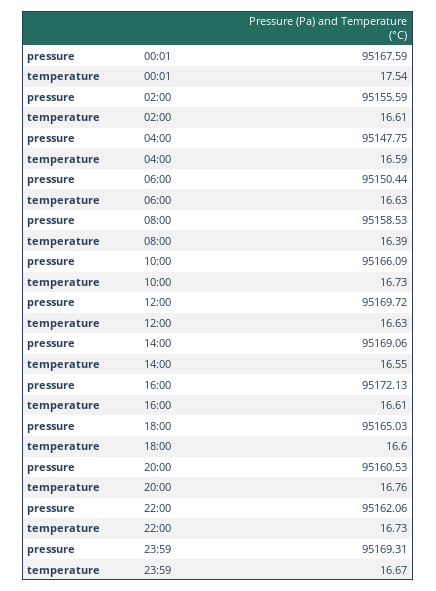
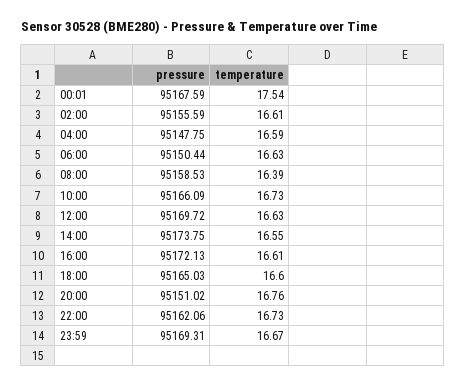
  {
    "pressure": {
      "00:01": 95167.59,
      "02:00": 95155.59,
      "04:00": 95147.75,
      "06:00": 95150.44,
      "08:00": 95158.53,
      "10:00": 95166.09,
      "12:00": 95169.72,
-     "14:00": 95169.06,
+     "14:00": 95173.75,
      "16:00": 95172.13,
      "18:00": 95165.03,
-     "20:00": 95160.53,
+     "20:00": 95151.02,
      "22:00": 95162.06,
      "23:59": 95169.31
    },
    "temperature": {
      "00:01": 17.54,
      "02:00": 16.61,
      "04:00": 16.59,
      "06:00": 16.63,
      "08:00": 16.39,
      "10:00": 16.73,
      "12:00": 16.63,
      "14:00": 16.55,
      "16:00": 16.61,
      "18:00": 16.6,
      "20:00": 16.76,
      "22:00": 16.73,
      "23:59": 16.67
    }
  }

